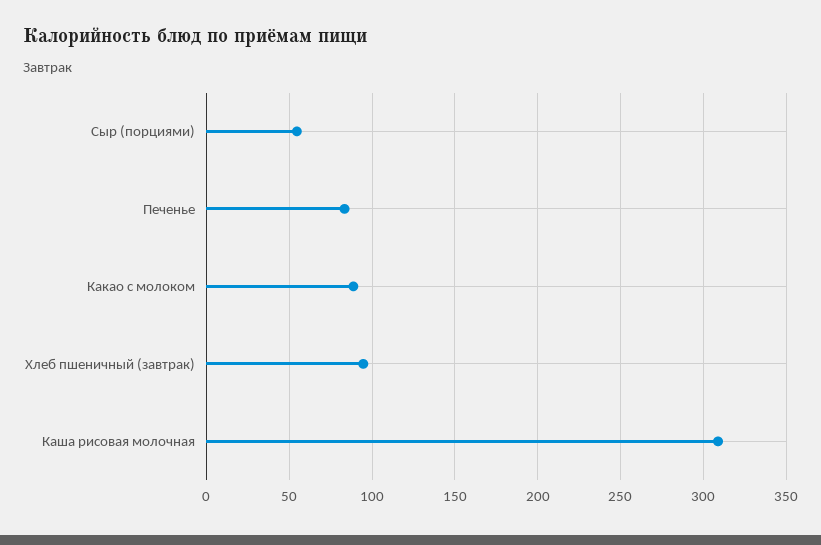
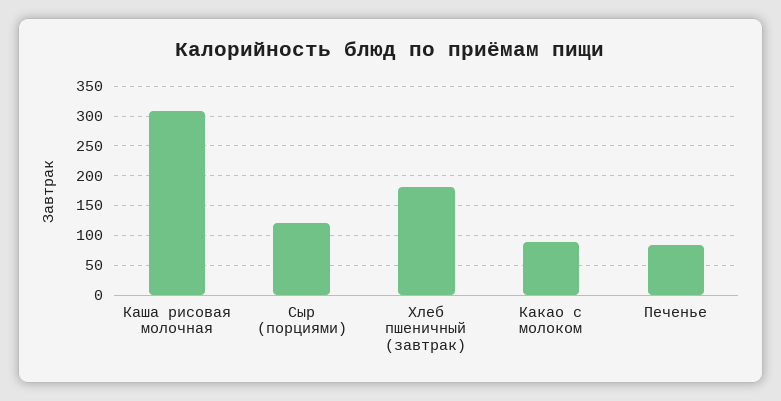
  {
-   "Сыр (порциями)": 55,
+   "Сыр (порциями)": 125,
    "Печенье": 85,
    "Какао с молоком": 90,
-   "Хлеб пшеничный (завтрак)": 95,
+   "Хлеб пшеничный (завтрак)": 175,
    "Каша рисовая молочная": 310
  }

